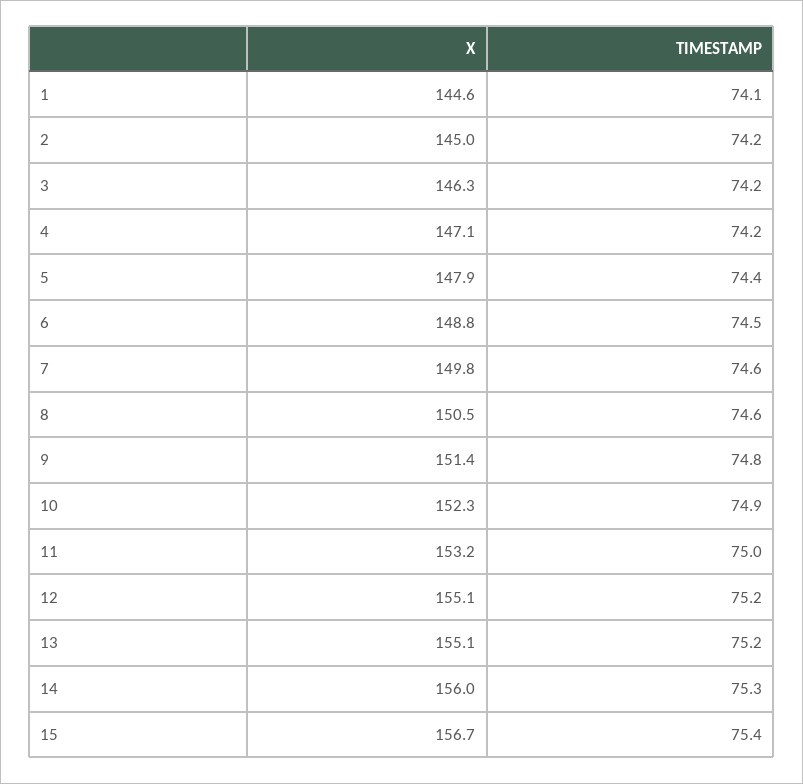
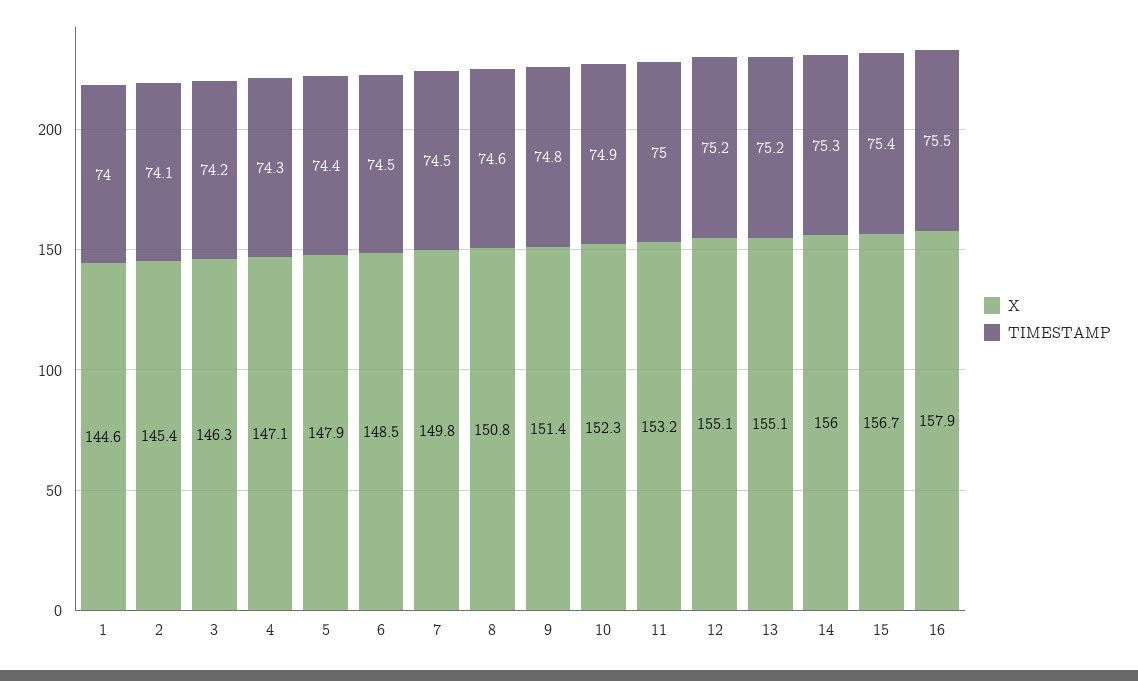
  {
    "X": {
      "1": 144.6,
-     "2": 145,
+     "2": 145.4,
      "3": 146.3,
      "4": 147.1,
      "5": 147.9,
-     "6": 148.8,
+     "6": 148.5,
      "7": 149.8,
-     "8": 150.5,
+     "8": 150.8,
      "9": 151.4,
      "10": 152.3,
      "11": 153.2,
      "12": 155.1,
      "13": 155.1,
      "14": 156,
-     "15": 156.7
+     "15": 156.7,
+     "16": 157.9
    },
    "TIMESTAMP": {
-     "1": 74.1,
+     "1": 74,
-     "2": 74.2,
+     "2": 74.1,
      "3": 74.2,
-     "4": 74.2,
+     "4": 74.3,
      "5": 74.4,
      "6": 74.5,
-     "7": 74.6,
+     "7": 74.5,
      "8": 74.6,
      "9": 74.8,
      "10": 74.9,
      "11": 75,
      "12": 75.2,
      "13": 75.2,
      "14": 75.3,
-     "15": 75.4
+     "15": 75.4,
+     "16": 75.5
    }
  }

